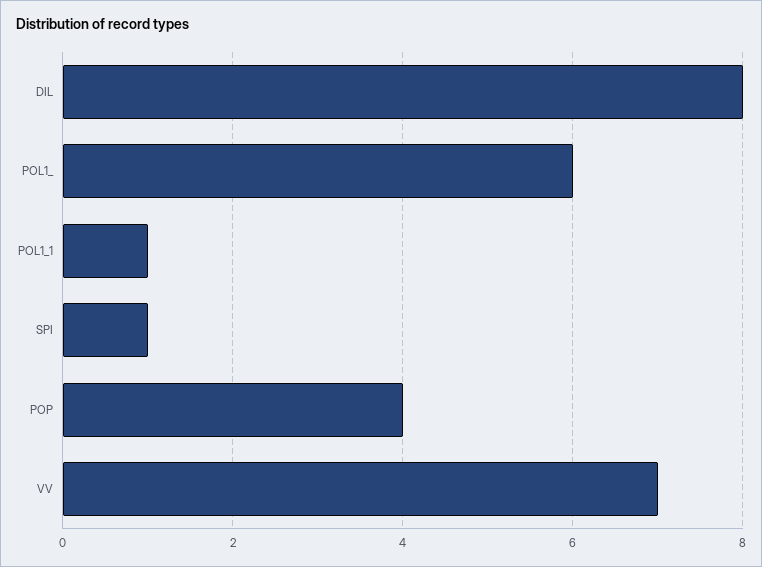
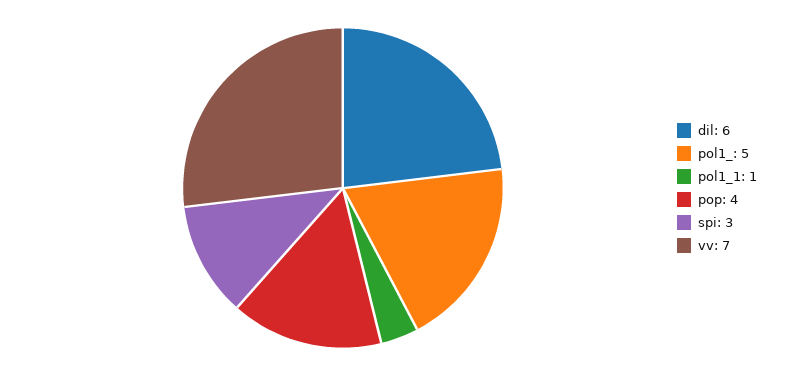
  {
-   "DIL": 8,
+   "DIL": 6,
-   "POL1_": 6,
+   "POL1_": 5,
    "POL1_1": 1,
-   "SPI": 1,
+   "SPI": 3,
    "POP": 4,
    "VV": 7
  }

